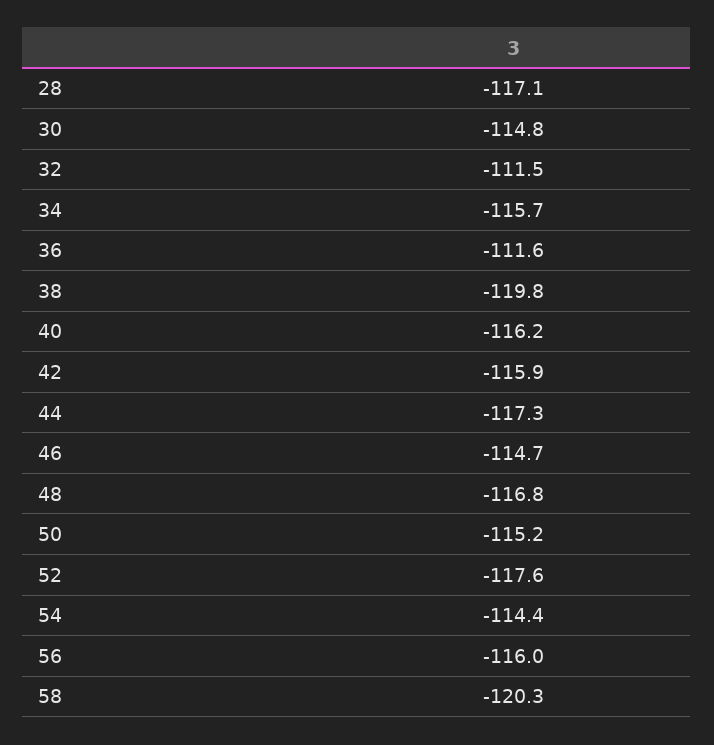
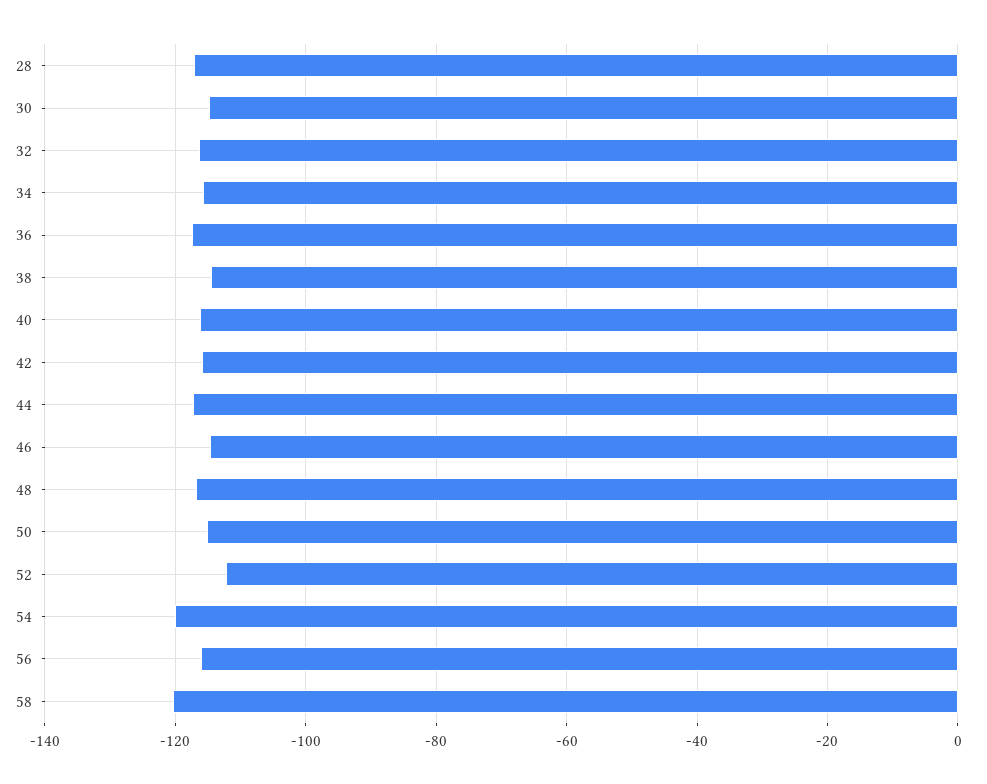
  {
    "28": -117.1,
    "30": -114.8,
-   "32": -111.5,
+   "32": -116,
    "34": -115.7,
-   "36": -111.6,
+   "36": -118,
-   "38": -119.8,
+   "38": -114,
    "40": -116.2,
    "42": -115.9,
    "44": -117.3,
    "46": -114.7,
    "48": -116.8,
    "50": -115.2,
-   "52": -117.6,
+   "52": -112,
-   "54": -114.4,
+   "54": -120,
    "56": -116,
    "58": -120.3
  }

